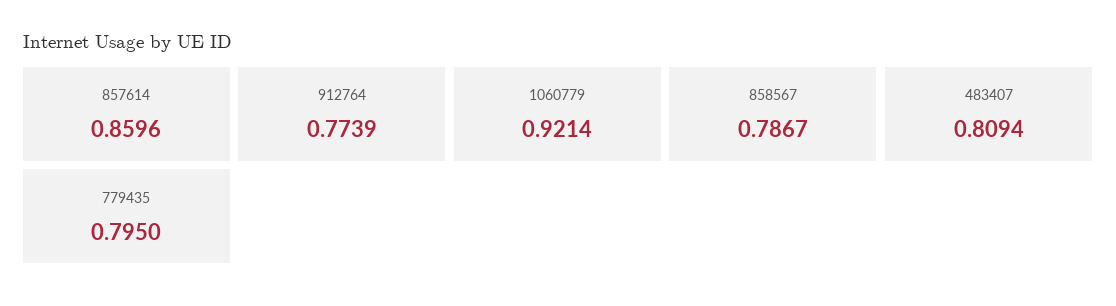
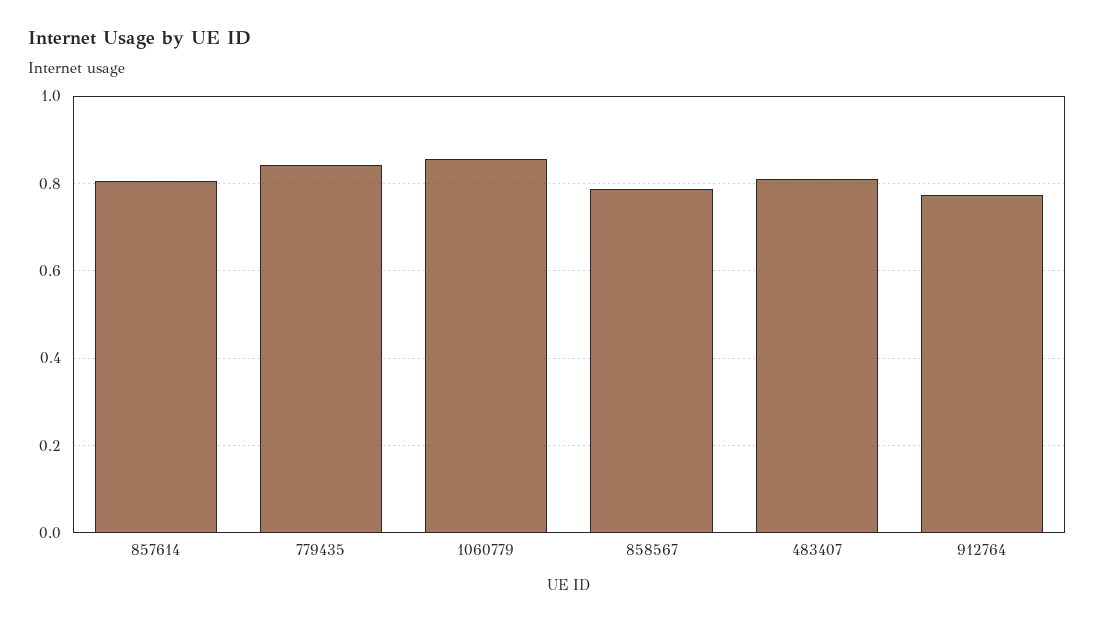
  {
-   "857614": 0.8596,
+   "857614": 0.8,
    "912764": 0.7739,
-   "1060779": 0.9214,
+   "1060779": 0.86,
    "858567": 0.7867,
    "483407": 0.8094,
-   "779435": 0.795
+   "779435": 0.84
  }

